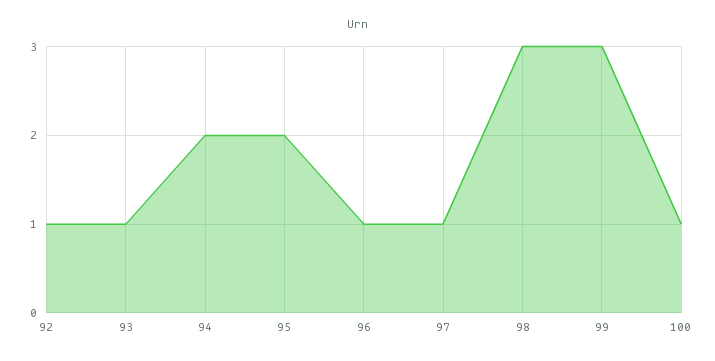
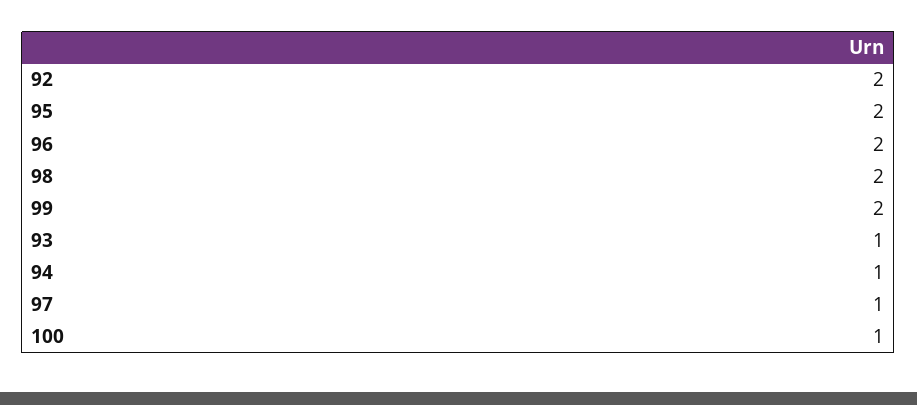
  {
-   "92": 1,
+   "92": 2,
    "93": 1,
-   "94": 2,
+   "94": 1,
    "95": 2,
-   "96": 1,
+   "96": 2,
    "97": 1,
-   "98": 3,
+   "98": 2,
-   "99": 3,
+   "99": 2,
    "100": 1
  }

